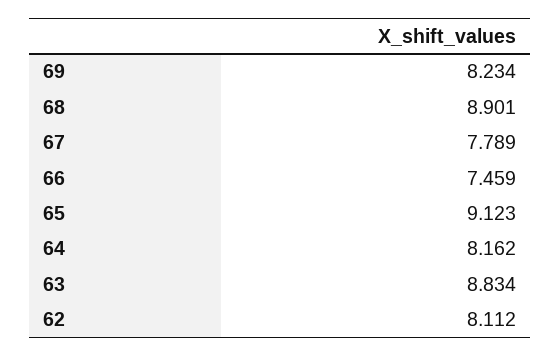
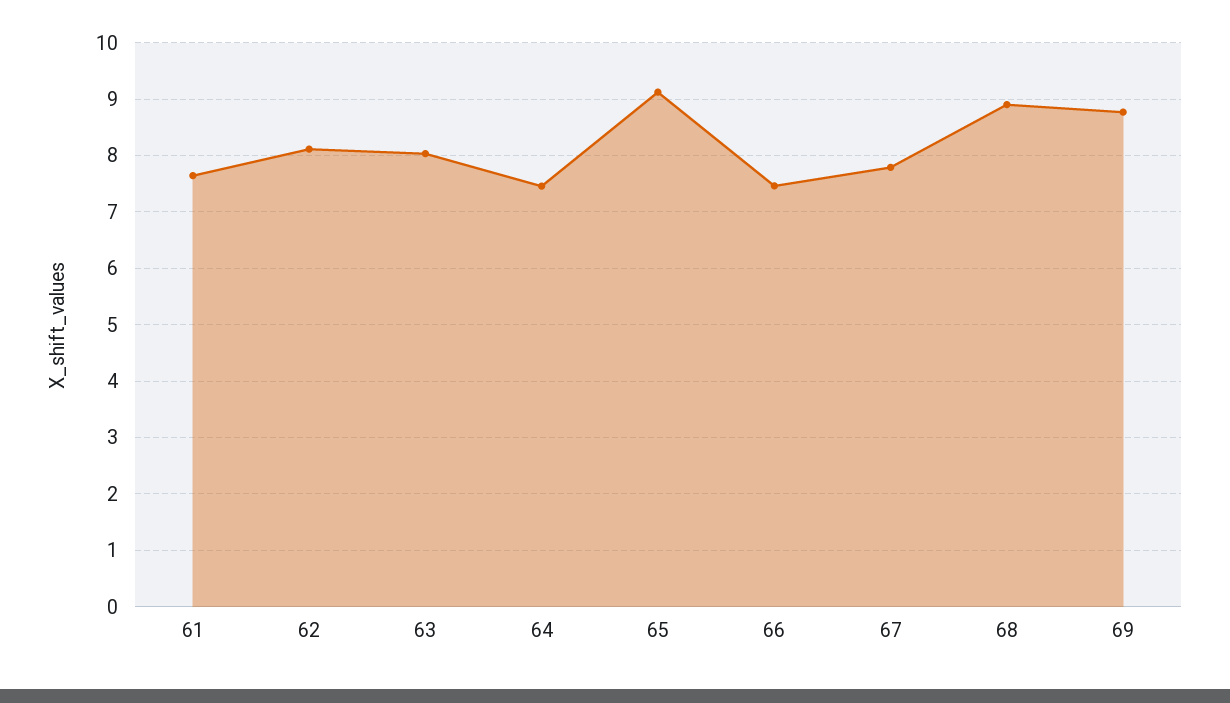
  {
-   "69": 8.234,
+   "69": 8.8,
    "68": 8.901,
    "67": 7.789,
    "66": 7.459,
    "65": 9.123,
-   "64": 8.162,
+   "64": 7.4,
-   "63": 8.834,
+   "63": 8,
-   "62": 8.112
+   "62": 8.112,
+   "61": 7.6
  }

